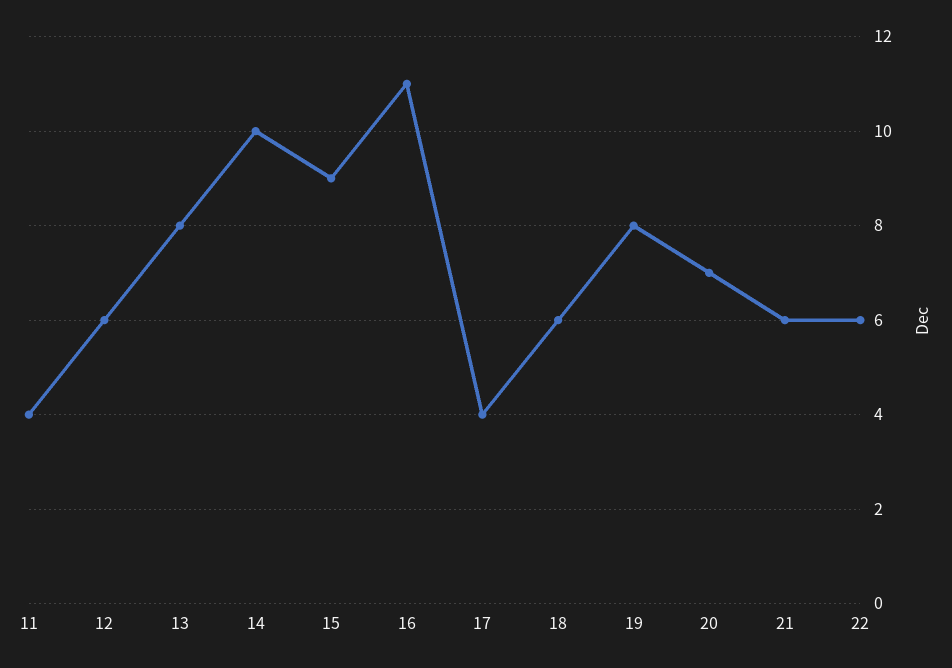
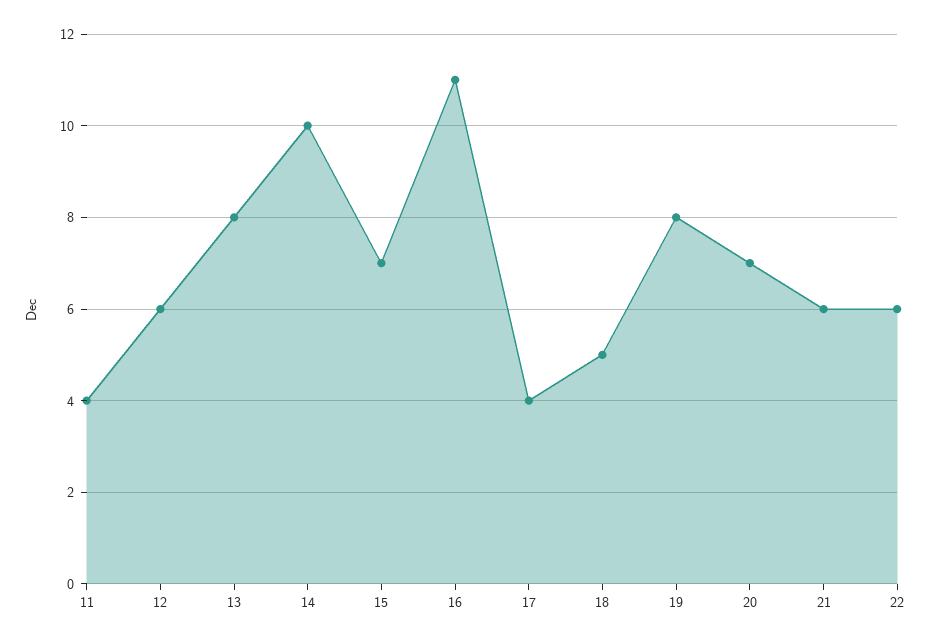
  {
    "11": 4,
    "12": 6,
    "13": 8,
    "14": 10,
-   "15": 9,
+   "15": 7,
    "16": 11,
    "17": 4,
-   "18": 6,
+   "18": 5,
    "19": 8,
    "20": 7,
    "21": 6,
    "22": 6
  }

